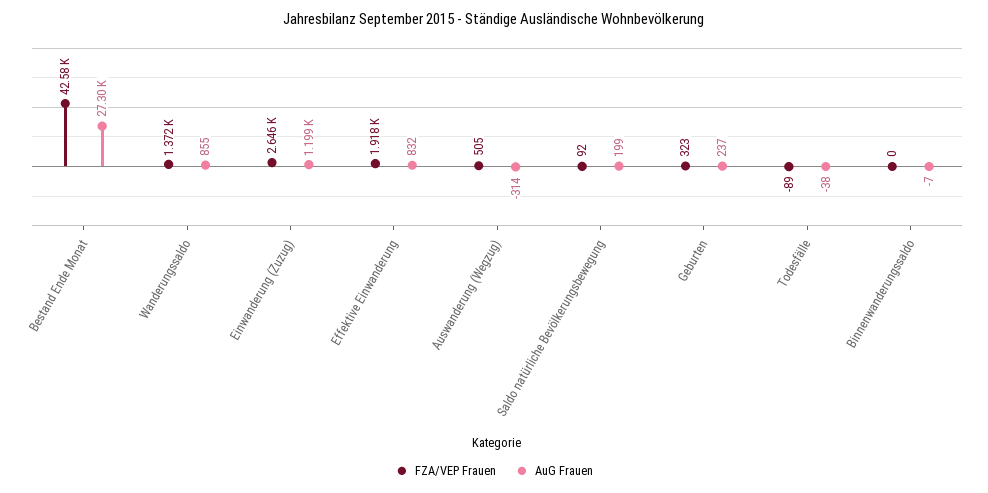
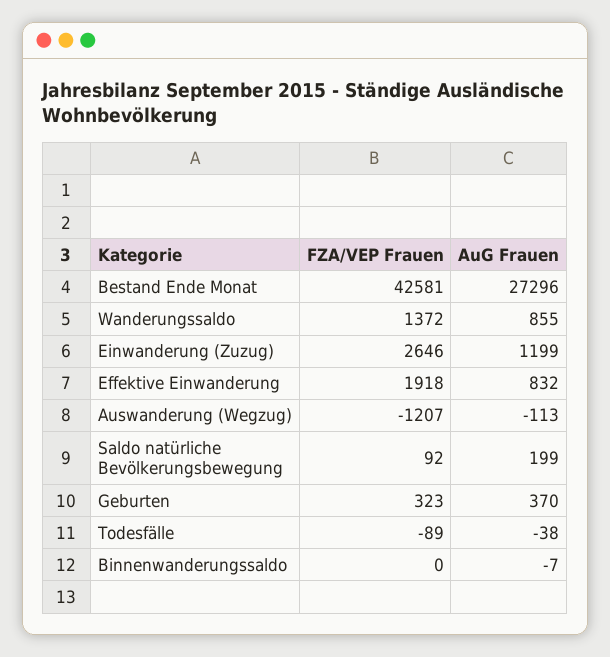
  {
    "FZA/VEP Frauen": {
      "Bestand Ende Monat": 42581,
      "Wanderungssaldo": 1372,
      "Einwanderung (Zuzug)": 2646,
      "Effektive Einwanderung": 1918,
-     "Auswanderung (Wegzug)": 505,
+     "Auswanderung (Wegzug)": -1207,
      "Saldo natürliche Bevölkerungsbewegung": 92,
      "Geburten": 323,
      "Todesfälle": -89,
      "Binnenwanderungssaldo": 0
    },
    "AuG Frauen": {
      "Bestand Ende Monat": 27296,
      "Wanderungssaldo": 855,
      "Einwanderung (Zuzug)": 1199,
      "Effektive Einwanderung": 832,
-     "Auswanderung (Wegzug)": -314,
+     "Auswanderung (Wegzug)": -113,
      "Saldo natürliche Bevölkerungsbewegung": 199,
-     "Geburten": 237,
+     "Geburten": 370,
      "Todesfälle": -38,
      "Binnenwanderungssaldo": -7
    }
  }

